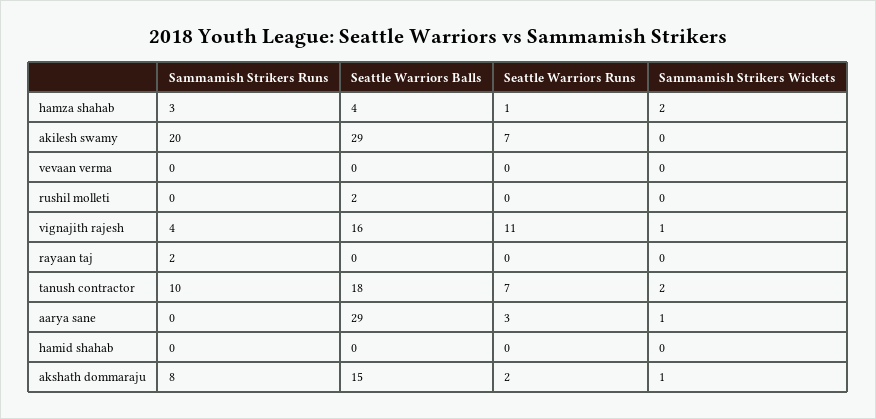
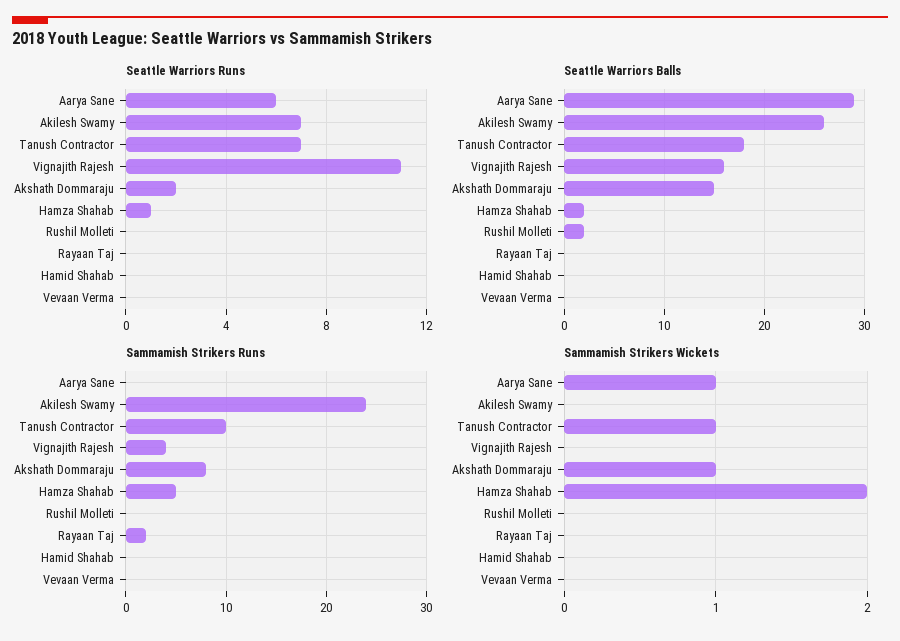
  {
    "Sammamish Strikers Runs": {
-     "hamza shahab": 3,
+     "hamza shahab": 5,
-     "akilesh swamy": 20,
+     "akilesh swamy": 24,
      "vevaan verma": 0,
      "rushil molleti": 0,
      "vignajith rajesh": 4,
      "rayaan taj": 2,
      "tanush contractor": 10,
      "aarya sane": 0,
      "hamid shahab": 0,
      "akshath dommaraju": 8
    },
    "Seattle Warriors Balls": {
-     "hamza shahab": 4,
+     "hamza shahab": 2,
-     "akilesh swamy": 29,
+     "akilesh swamy": 26,
      "vevaan verma": 0,
      "rushil molleti": 2,
      "vignajith rajesh": 16,
      "rayaan taj": 0,
      "tanush contractor": 18,
      "aarya sane": 29,
      "hamid shahab": 0,
      "akshath dommaraju": 15
    },
    "Seattle Warriors Runs": {
      "hamza shahab": 1,
      "akilesh swamy": 7,
      "vevaan verma": 0,
      "rushil molleti": 0,
      "vignajith rajesh": 11,
      "rayaan taj": 0,
      "tanush contractor": 7,
-     "aarya sane": 3,
+     "aarya sane": 6,
      "hamid shahab": 0,
      "akshath dommaraju": 2
    },
    "Sammamish Strikers Wickets": {
      "hamza shahab": 2,
      "akilesh swamy": 0,
      "vevaan verma": 0,
      "rushil molleti": 0,
-     "vignajith rajesh": 1,
+     "vignajith rajesh": 0,
      "rayaan taj": 0,
-     "tanush contractor": 2,
+     "tanush contractor": 1,
      "aarya sane": 1,
      "hamid shahab": 0,
      "akshath dommaraju": 1
    }
  }

